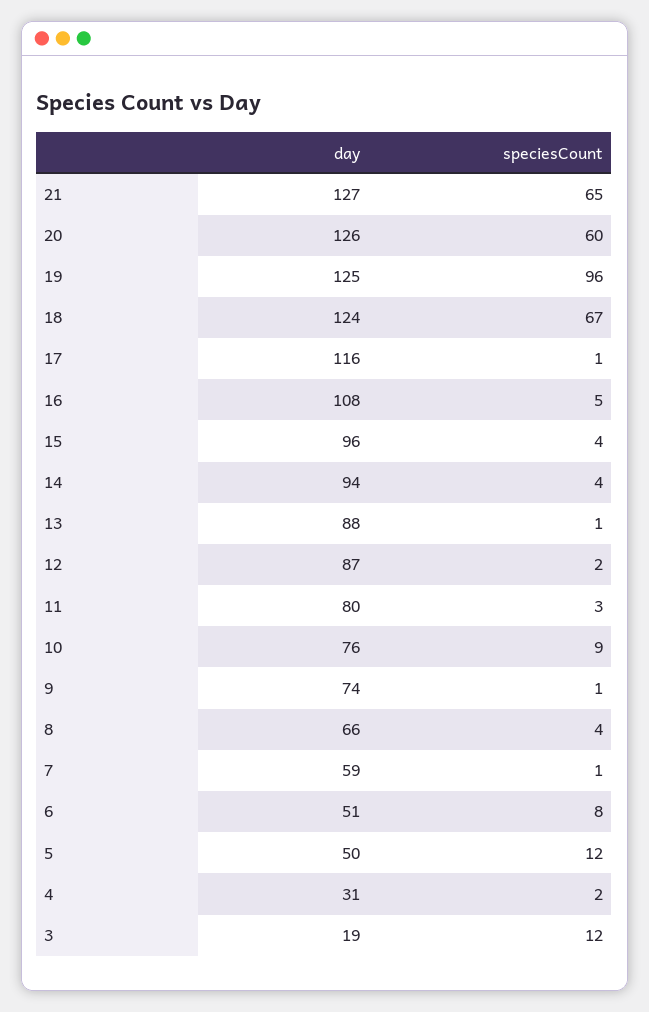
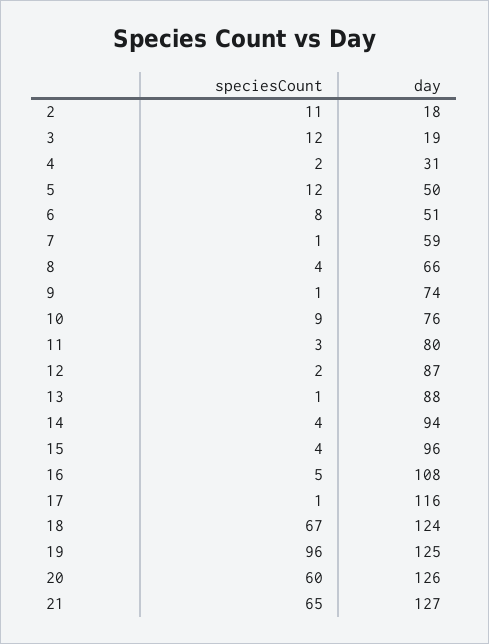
  {
    "day": {
      "21": 127,
      "20": 126,
      "19": 125,
      "18": 124,
      "17": 116,
      "16": 108,
      "15": 96,
      "14": 94,
      "13": 88,
      "12": 87,
      "11": 80,
      "10": 76,
      "9": 74,
      "8": 66,
      "7": 59,
      "6": 51,
      "5": 50,
      "4": 31,
-     "3": 19
+     "3": 19,
+     "2": 18
    },
    "speciesCount": {
      "21": 65,
      "20": 60,
      "19": 96,
      "18": 67,
      "17": 1,
      "16": 5,
      "15": 4,
      "14": 4,
      "13": 1,
      "12": 2,
      "11": 3,
      "10": 9,
      "9": 1,
      "8": 4,
      "7": 1,
      "6": 8,
      "5": 12,
      "4": 2,
-     "3": 12
+     "3": 12,
+     "2": 11
    }
  }

